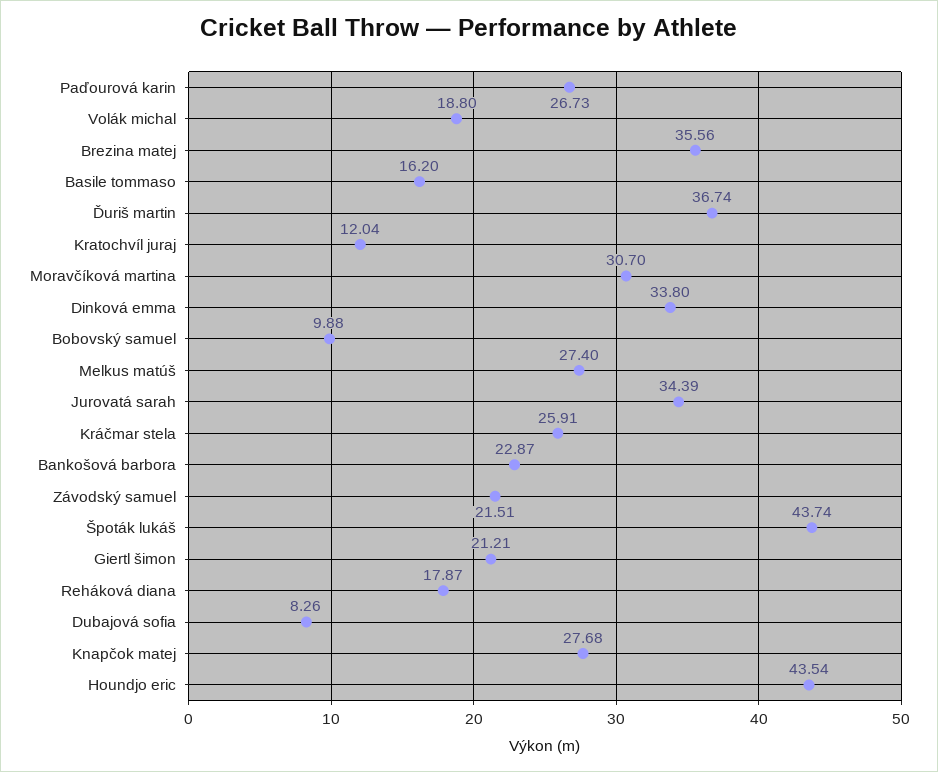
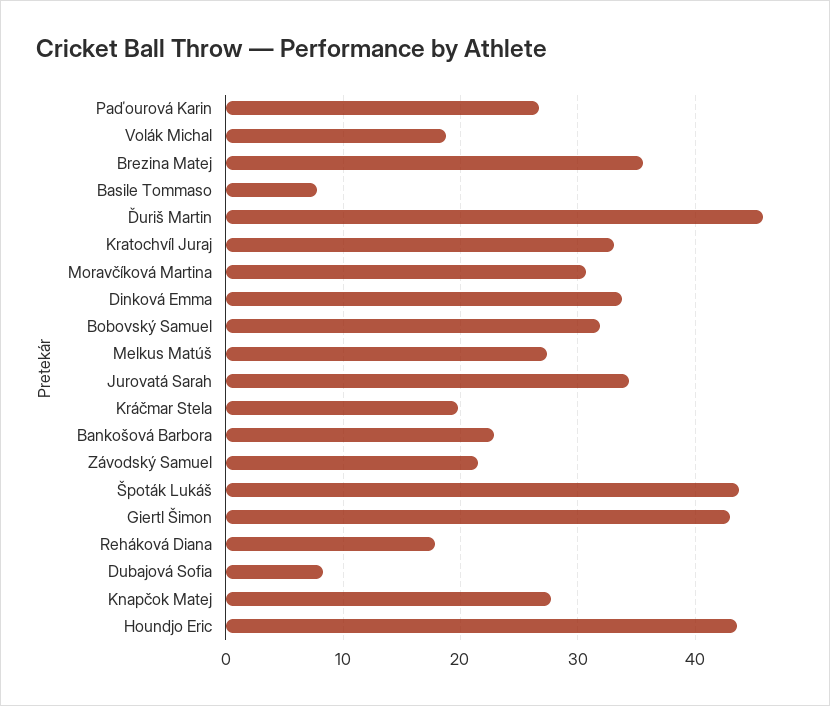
  {
    "Paďourová karin": 26.73,
    "Volák michal": 18.8,
    "Brezina matej": 35.56,
-   "Basile tommaso": 16.2,
+   "Basile tommaso": 8,
-   "Ďuriš martin": 36.74,
+   "Ďuriš martin": 46,
-   "Kratochvíl juraj": 12.04,
+   "Kratochvíl juraj": 33,
    "Moravčíková martina": 30.7,
    "Dinková emma": 33.8,
-   "Bobovský samuel": 9.88,
+   "Bobovský samuel": 32,
    "Melkus matúš": 27.4,
    "Jurovatá sarah": 34.39,
-   "Kráčmar stela": 25.91,
+   "Kráčmar stela": 20,
    "Bankošová barbora": 22.87,
    "Závodský samuel": 21.51,
    "Špoták lukáš": 43.74,
-   "Giertl šimon": 21.21,
+   "Giertl šimon": 43,
    "Reháková diana": 17.87,
    "Dubajová sofia": 8.26,
    "Knapčok matej": 27.68,
    "Houndjo eric": 43.54
  }

